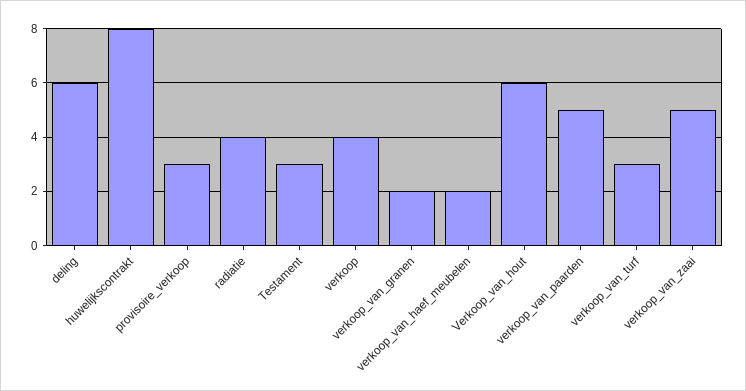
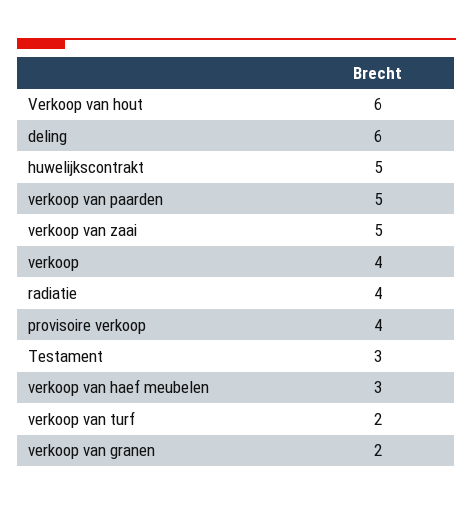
  {
    "deling": 6,
-   "huwelijkscontrakt": 8,
+   "huwelijkscontrakt": 5,
-   "provisoire_verkoop": 3,
+   "provisoire_verkoop": 4,
    "radiatie": 4,
    "Testament": 3,
    "verkoop": 4,
    "verkoop_van_granen": 2,
-   "verkoop_van_haef_meubelen": 2,
+   "verkoop_van_haef_meubelen": 3,
    "Verkoop_van_hout": 6,
    "verkoop_van_paarden": 5,
-   "verkoop_van_turf": 3,
+   "verkoop_van_turf": 2,
    "verkoop_van_zaai": 5
  }

